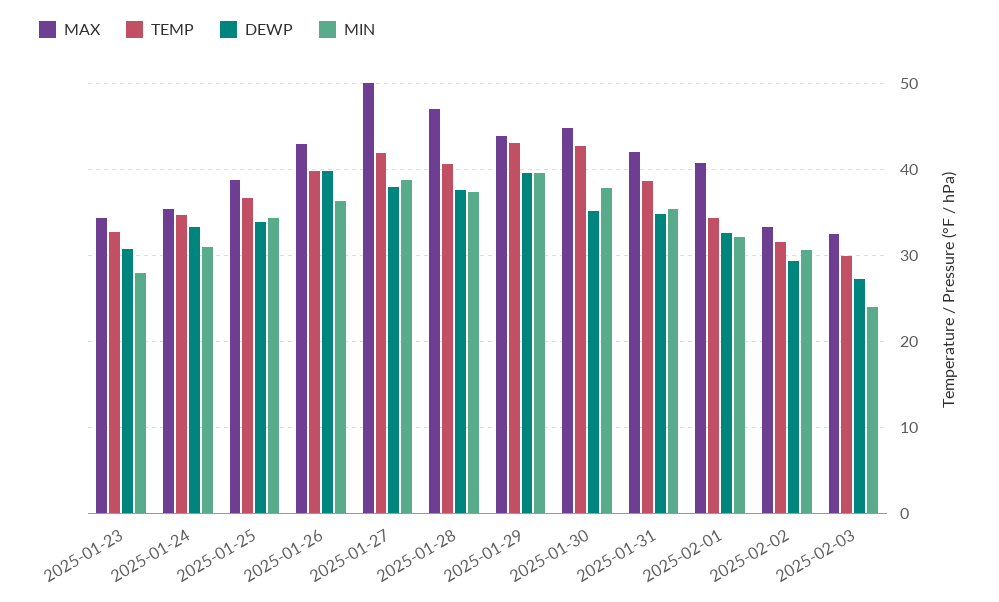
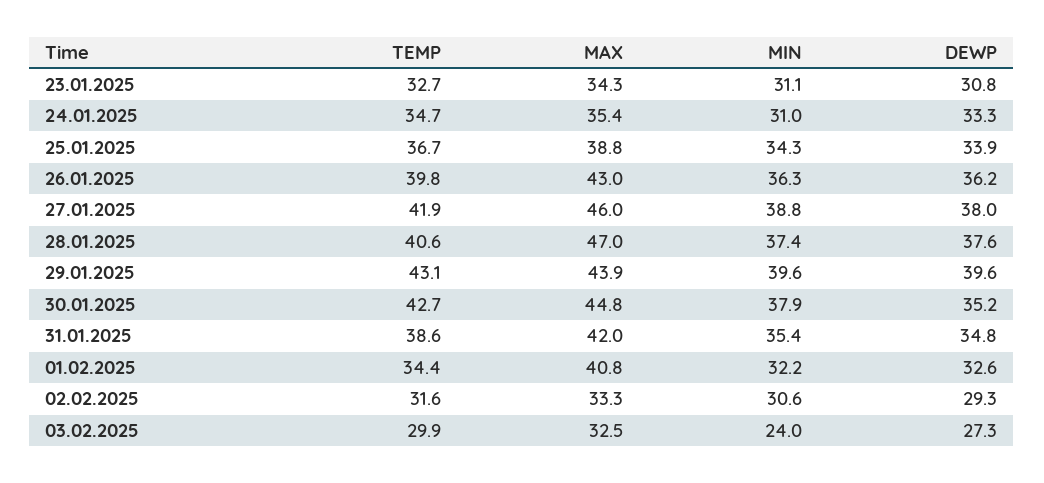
  {
    "MAX": {
      "2025-01-23": 34.3,
      "2025-01-24": 35.4,
      "2025-01-25": 38.8,
      "2025-01-26": 43,
-     "2025-01-27": 50,
+     "2025-01-27": 46,
      "2025-01-28": 47,
      "2025-01-29": 43.9,
      "2025-01-30": 44.8,
      "2025-01-31": 42,
      "2025-02-01": 40.8,
      "2025-02-02": 33.3,
      "2025-02-03": 32.5
    },
    "TEMP": {
      "2025-01-23": 32.7,
      "2025-01-24": 34.7,
      "2025-01-25": 36.7,
      "2025-01-26": 39.8,
      "2025-01-27": 41.9,
      "2025-01-28": 40.6,
      "2025-01-29": 43.1,
      "2025-01-30": 42.7,
      "2025-01-31": 38.6,
      "2025-02-01": 34.4,
      "2025-02-02": 31.6,
      "2025-02-03": 29.9
    },
    "DEWP": {
      "2025-01-23": 30.8,
      "2025-01-24": 33.3,
      "2025-01-25": 33.9,
-     "2025-01-26": 40,
+     "2025-01-26": 36.2,
      "2025-01-27": 38,
      "2025-01-28": 37.6,
      "2025-01-29": 39.6,
      "2025-01-30": 35.2,
      "2025-01-31": 34.8,
      "2025-02-01": 32.6,
      "2025-02-02": 29.3,
      "2025-02-03": 27.3
    },
    "MIN": {
-     "2025-01-23": 28,
+     "2025-01-23": 31.1,
      "2025-01-24": 31,
      "2025-01-25": 34.3,
      "2025-01-26": 36.3,
      "2025-01-27": 38.8,
      "2025-01-28": 37.4,
      "2025-01-29": 39.6,
      "2025-01-30": 37.9,
      "2025-01-31": 35.4,
      "2025-02-01": 32.2,
      "2025-02-02": 30.6,
      "2025-02-03": 24
    }
  }

